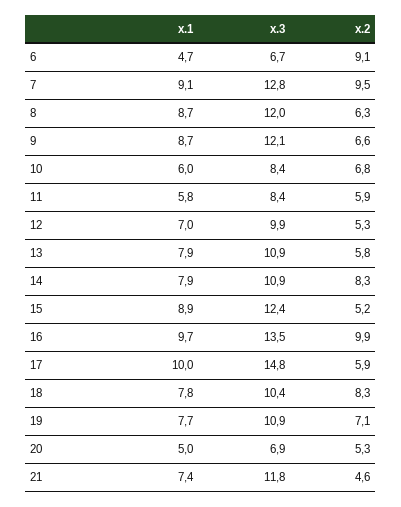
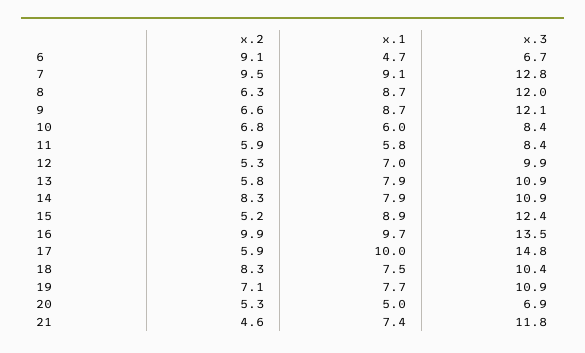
  {
    "x.1": {
      "6": 4.7,
      "7": 9.1,
      "8": 8.7,
      "9": 8.7,
      "10": 6,
      "11": 5.8,
      "12": 7,
      "13": 7.9,
      "14": 7.9,
      "15": 8.9,
      "16": 9.7,
      "17": 10,
-     "18": 7.8,
+     "18": 7.5,
      "19": 7.7,
      "20": 5,
      "21": 7.4
    },
    "x.3": {
      "6": 6.7,
      "7": 12.8,
      "8": 12,
      "9": 12.1,
      "10": 8.4,
      "11": 8.4,
      "12": 9.9,
      "13": 10.9,
      "14": 10.9,
      "15": 12.4,
      "16": 13.5,
      "17": 14.8,
      "18": 10.4,
      "19": 10.9,
      "20": 6.9,
      "21": 11.8
    },
    "x.2": {
      "6": 9.1,
      "7": 9.5,
      "8": 6.3,
      "9": 6.6,
      "10": 6.8,
      "11": 5.9,
      "12": 5.3,
      "13": 5.8,
      "14": 8.3,
      "15": 5.2,
      "16": 9.9,
      "17": 5.9,
      "18": 8.3,
      "19": 7.1,
      "20": 5.3,
      "21": 4.6
    }
  }

